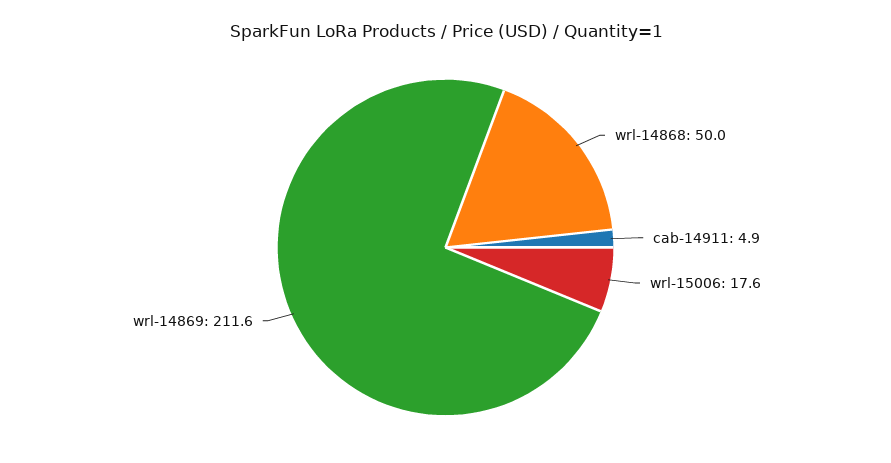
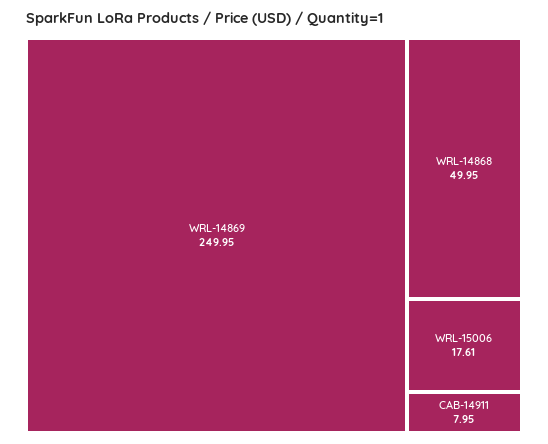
  {
    "wrl-14868": 49.95,
-   "cab-14911": 4.9,
+   "cab-14911": 7.95,
    "wrl-15006": 17.61,
-   "wrl-14869": 211.6
+   "wrl-14869": 249.95
  }

